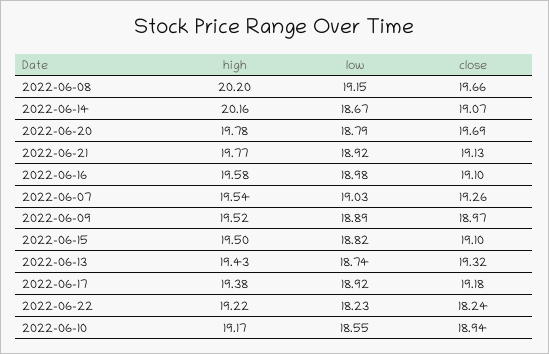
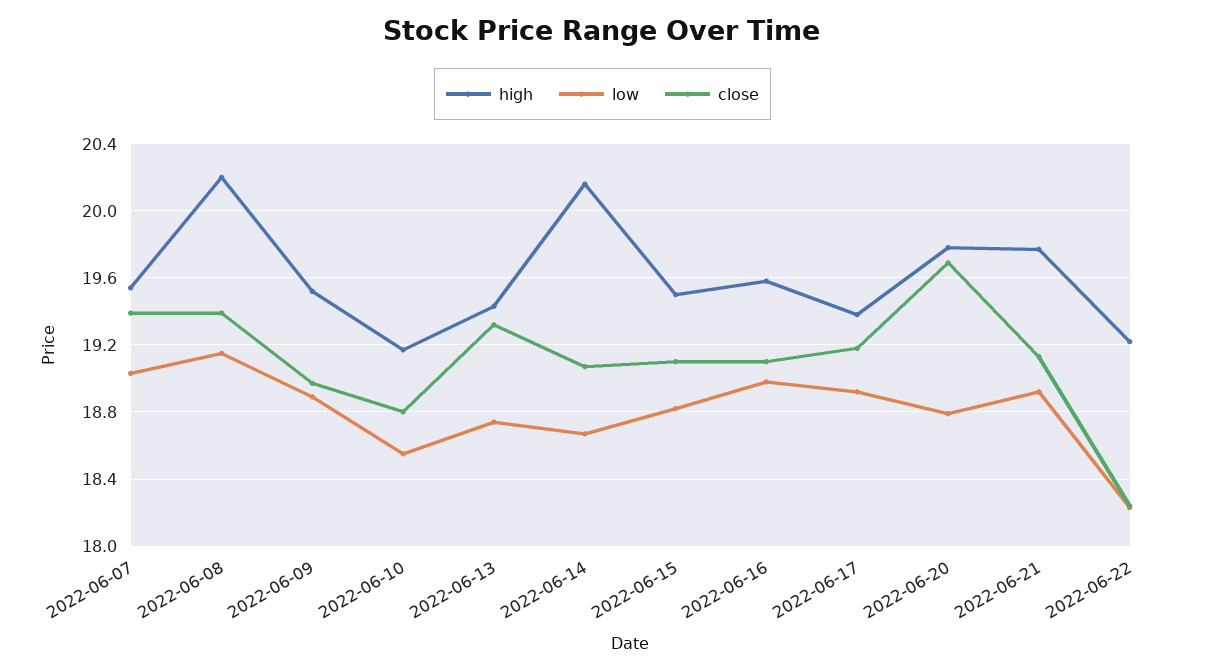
  {
    "high": {
      "2022-06-08": 20.2,
      "2022-06-14": 20.16,
      "2022-06-20": 19.78,
      "2022-06-21": 19.77,
      "2022-06-16": 19.58,
      "2022-06-07": 19.54,
      "2022-06-09": 19.52,
      "2022-06-15": 19.5,
      "2022-06-13": 19.43,
      "2022-06-17": 19.38,
      "2022-06-22": 19.22,
      "2022-06-10": 19.17
    },
    "low": {
      "2022-06-08": 19.15,
      "2022-06-14": 18.67,
      "2022-06-20": 18.79,
      "2022-06-21": 18.92,
      "2022-06-16": 18.98,
      "2022-06-07": 19.03,
      "2022-06-09": 18.89,
      "2022-06-15": 18.82,
      "2022-06-13": 18.74,
      "2022-06-17": 18.92,
      "2022-06-22": 18.23,
      "2022-06-10": 18.55
    },
    "close": {
-     "2022-06-08": 19.66,
+     "2022-06-08": 19.4,
      "2022-06-14": 19.07,
      "2022-06-20": 19.69,
      "2022-06-21": 19.13,
      "2022-06-16": 19.1,
-     "2022-06-07": 19.26,
+     "2022-06-07": 19.4,
      "2022-06-09": 18.97,
      "2022-06-15": 19.1,
      "2022-06-13": 19.32,
      "2022-06-17": 19.18,
      "2022-06-22": 18.24,
-     "2022-06-10": 18.94
+     "2022-06-10": 18.8
    }
  }

